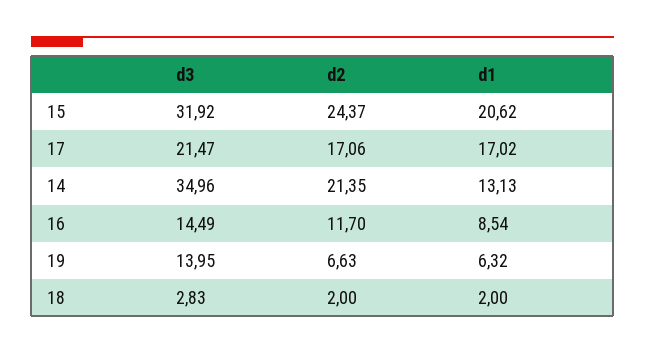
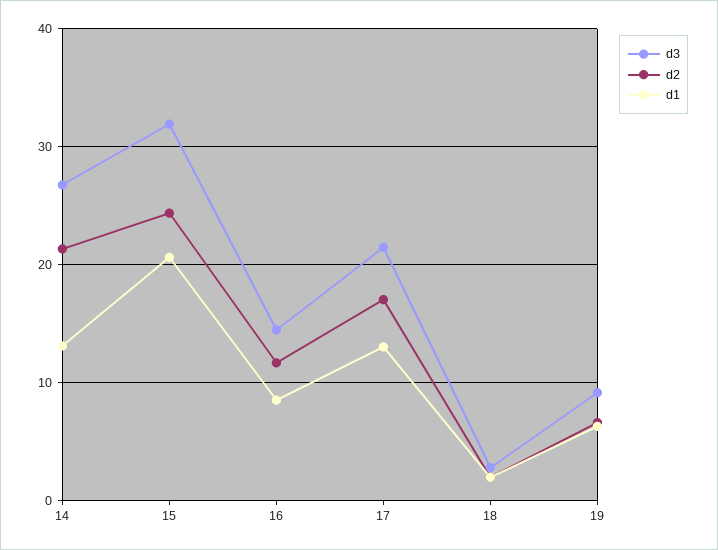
  {
    "d3": {
      "15": 31.92,
      "17": 21.47,
-     "14": 34.96,
+     "14": 27,
      "16": 14.49,
-     "19": 13.95,
+     "19": 9,
      "18": 2.83
    },
    "d2": {
      "15": 24.37,
      "17": 17.06,
      "14": 21.35,
      "16": 11.7,
      "19": 6.63,
      "18": 2
    },
    "d1": {
      "15": 20.62,
-     "17": 17.02,
+     "17": 13,
      "14": 13.13,
      "16": 8.54,
      "19": 6.32,
      "18": 2
    }
  }

